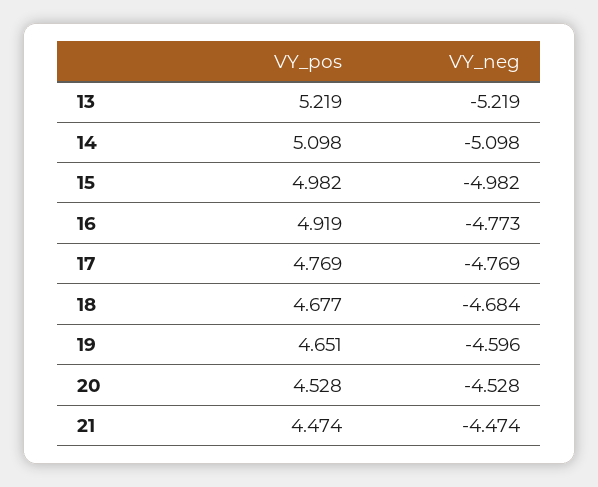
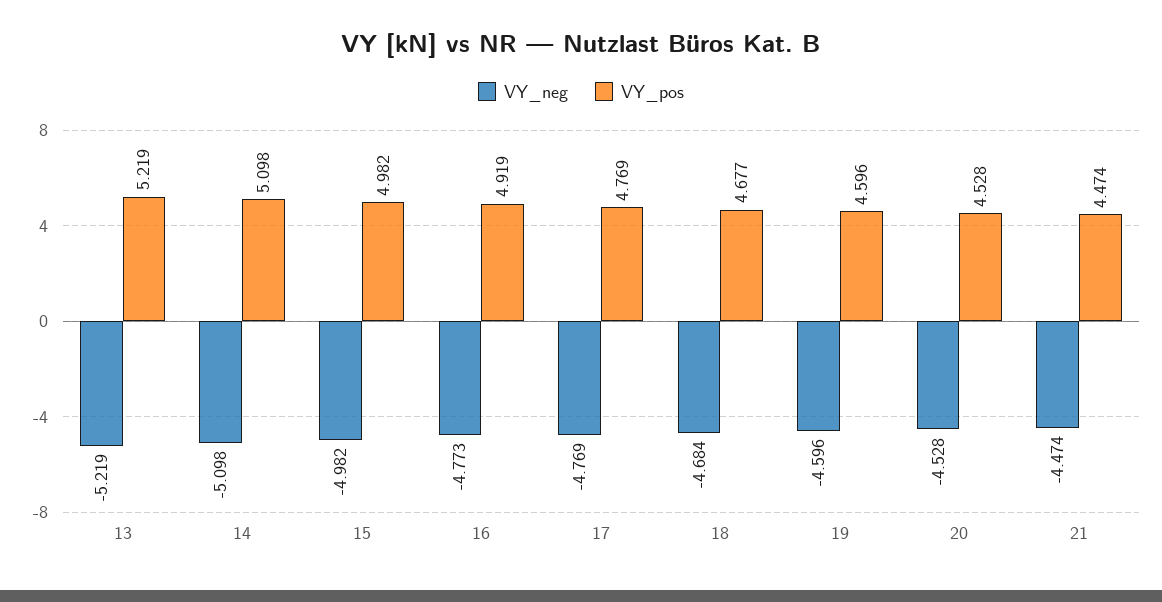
  {
    "VY_pos": {
      "13": 5.219,
      "14": 5.098,
      "15": 4.982,
      "16": 4.919,
      "17": 4.769,
      "18": 4.677,
-     "19": 4.651,
+     "19": 4.596,
      "20": 4.528,
      "21": 4.474
    },
    "VY_neg": {
      "13": -5.219,
      "14": -5.098,
      "15": -4.982,
      "16": -4.773,
      "17": -4.769,
      "18": -4.684,
      "19": -4.596,
      "20": -4.528,
      "21": -4.474
    }
  }

